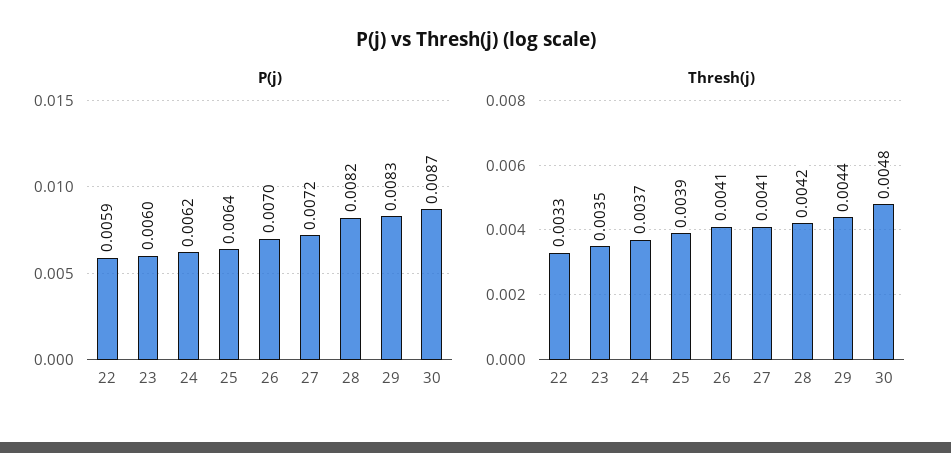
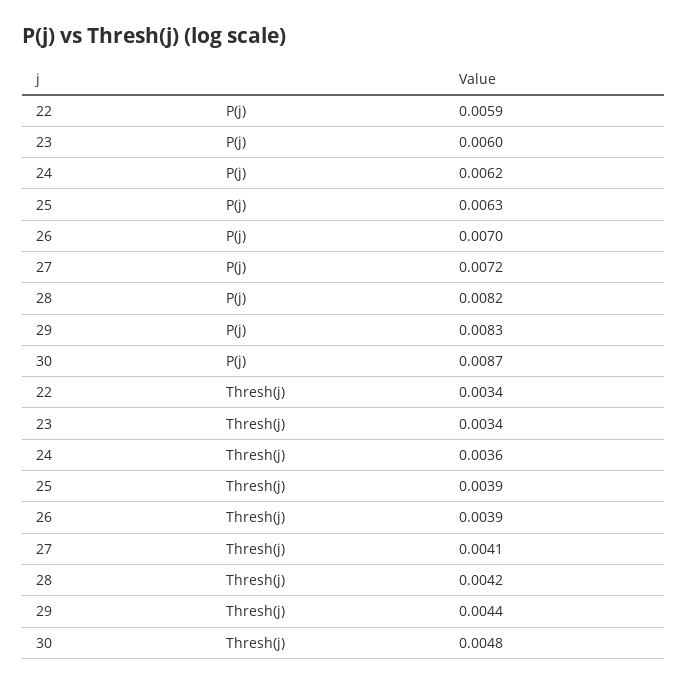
  {
    "P(j)": {
      "22": 0.0059,
      "23": 0.006,
      "24": 0.0062,
-     "25": 0.0064,
+     "25": 0.0063,
      "26": 0.007,
      "27": 0.0072,
      "28": 0.0082,
      "29": 0.0083,
      "30": 0.0087
    },
    "Thresh(j)": {
-     "22": 0.0033,
+     "22": 0.0034,
-     "23": 0.0035,
+     "23": 0.0034,
-     "24": 0.0037,
+     "24": 0.0036,
      "25": 0.0039,
-     "26": 0.0041,
+     "26": 0.0039,
      "27": 0.0041,
      "28": 0.0042,
      "29": 0.0044,
      "30": 0.0048
    }
  }

